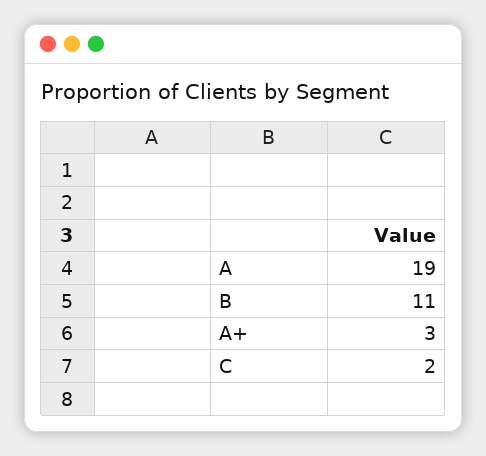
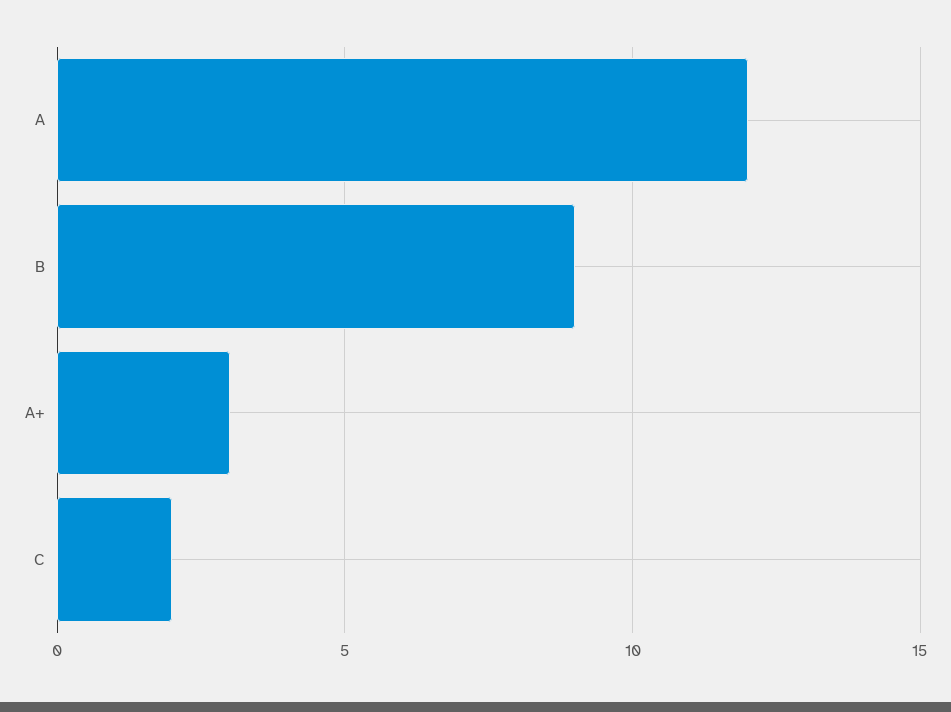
  {
-   "A": 19,
+   "A": 12,
-   "B": 11,
+   "B": 9,
    "A+": 3,
    "C": 2
  }

